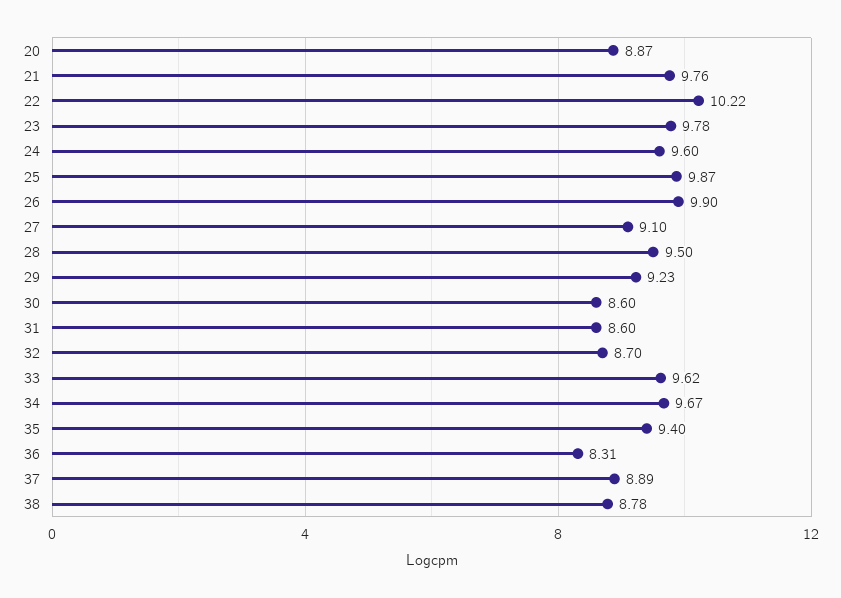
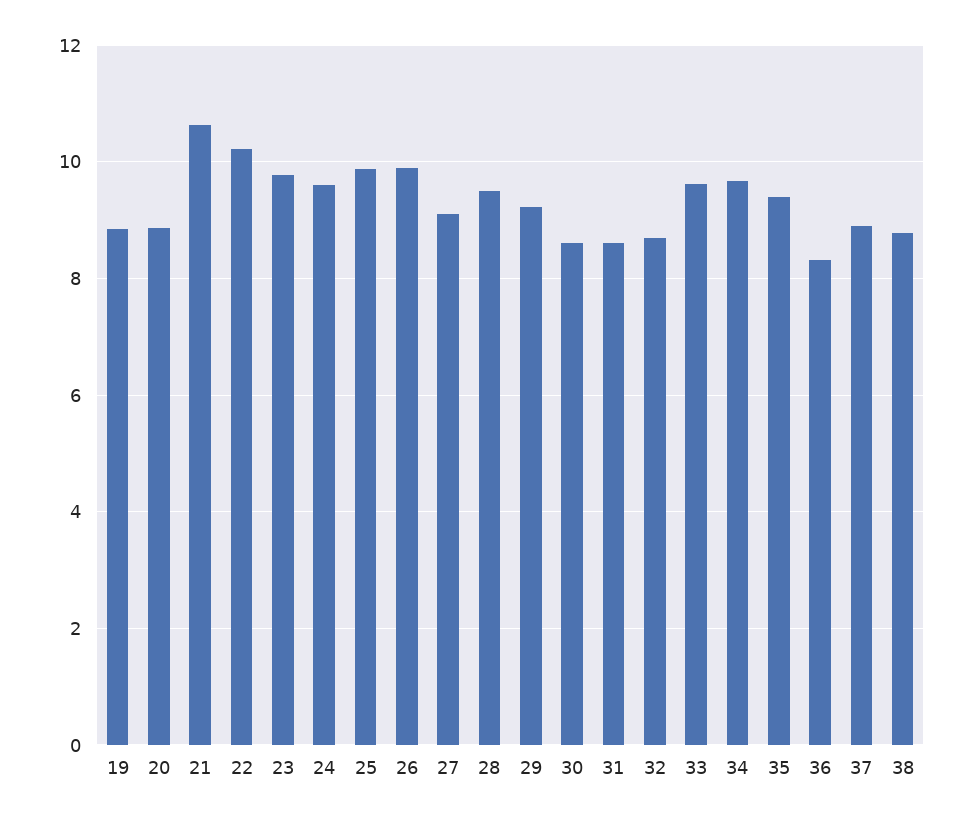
  {
    "20": 8.87,
-   "21": 9.76,
+   "21": 10.6,
    "22": 10.22,
    "23": 9.78,
    "24": 9.6,
    "25": 9.87,
    "26": 9.9,
    "27": 9.1,
    "28": 9.5,
    "29": 9.23,
    "30": 8.6,
    "31": 8.6,
    "32": 8.7,
    "33": 9.62,
    "34": 9.67,
    "35": 9.4,
    "36": 8.31,
    "37": 8.89,
-   "38": 8.78
+   "38": 8.78,
+   "19": 8.8
  }

